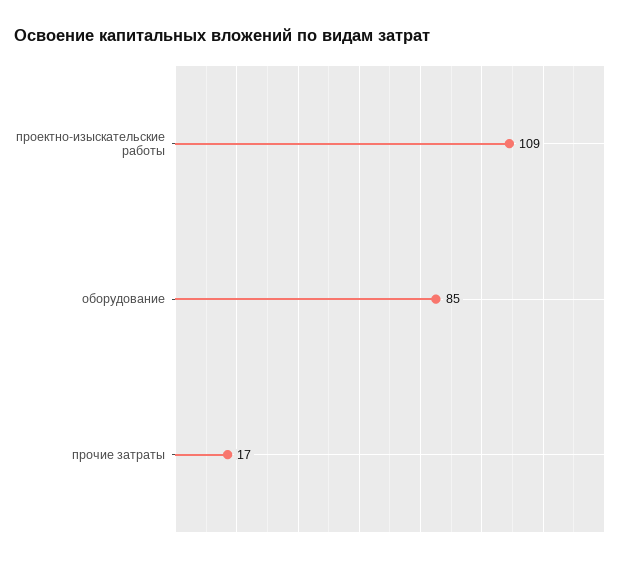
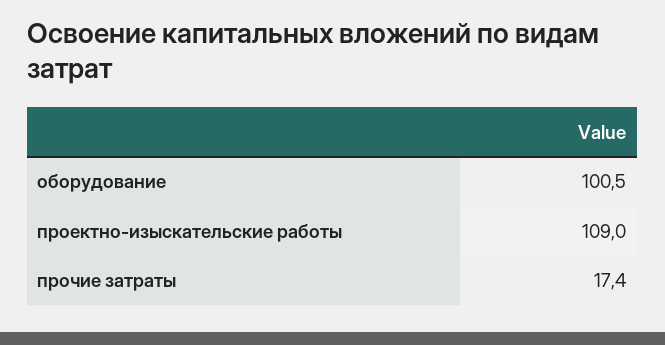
  {
    "проектно-изыскательские работы": 109,
-   "оборудование": 85,
+   "оборудование": 100.5,
    "прочие затраты": 17.4
  }

